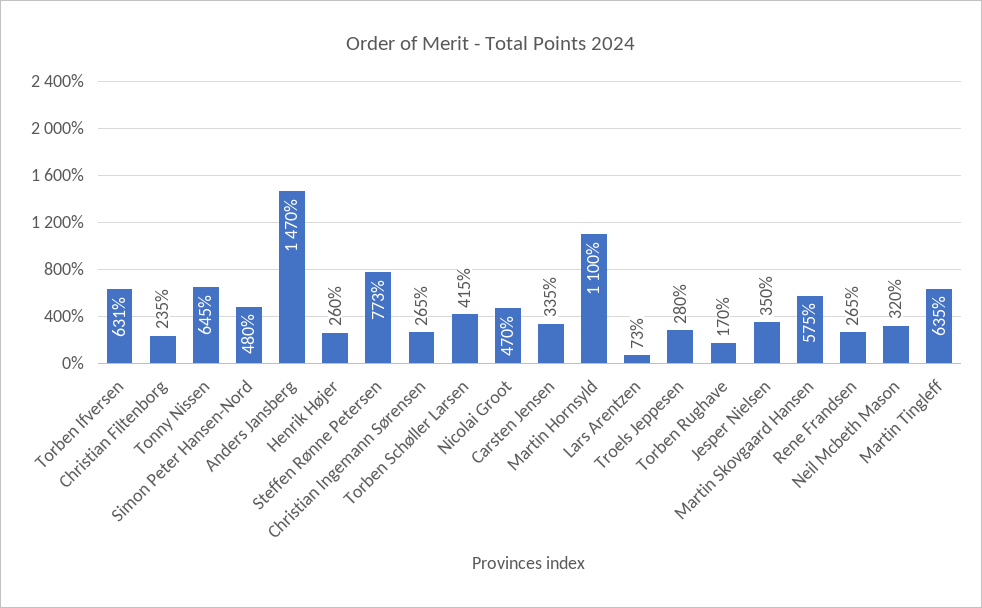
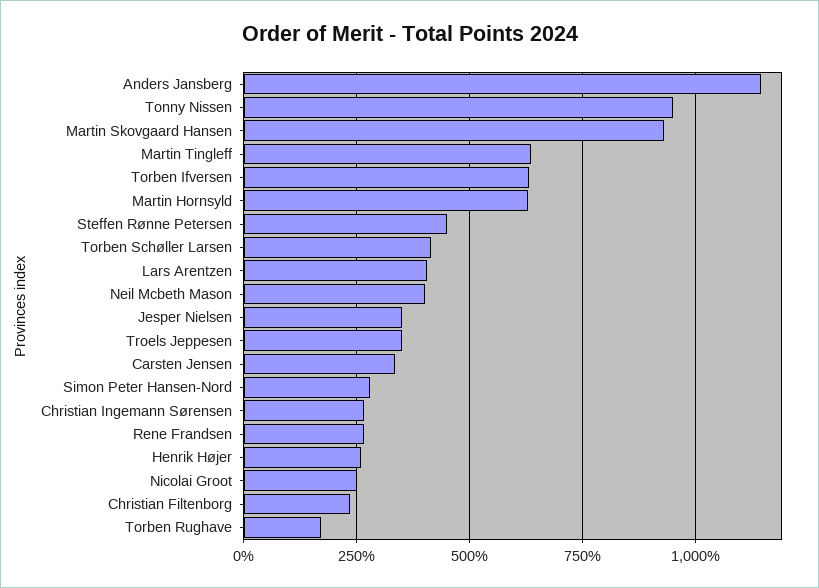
  {
    "Torben Ifversen": 631,
    "Christian Filtenborg": 235,
-   "Tonny Nissen": 645,
+   "Tonny Nissen": 950,
-   "Simon Peter Hansen-Nord": 480,
+   "Simon Peter Hansen-Nord": 275,
-   "Anders Jansberg": 1470,
+   "Anders Jansberg": 1150,
    "Henrik Højer": 260,
-   "Steffen Rønne Petersen": 773,
+   "Steffen Rønne Petersen": 450,
    "Christian Ingemann Sørensen": 265,
    "Torben Schøller Larsen": 415,
-   "Nicolai Groot": 470,
+   "Nicolai Groot": 250,
    "Carsten Jensen": 335,
-   "Martin Hornsyld": 1100,
+   "Martin Hornsyld": 625,
-   "Lars Arentzen": 73,
+   "Lars Arentzen": 400,
-   "Troels Jeppesen": 280,
+   "Troels Jeppesen": 350,
    "Torben Rughave": 170,
    "Jesper Nielsen": 350,
-   "Martin Skovgaard Hansen": 575,
+   "Martin Skovgaard Hansen": 925,
    "Rene Frandsen": 265,
-   "Neil Mcbeth Mason": 320,
+   "Neil Mcbeth Mason": 400,
    "Martin Tingleff": 635
  }

